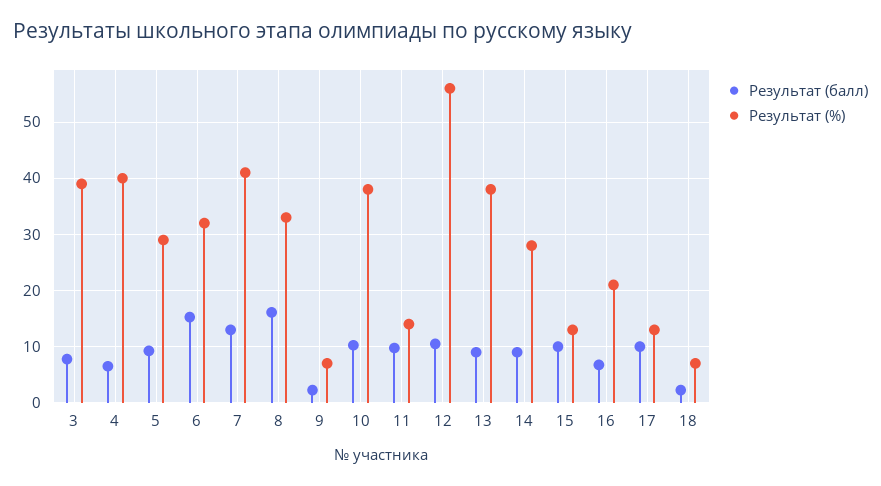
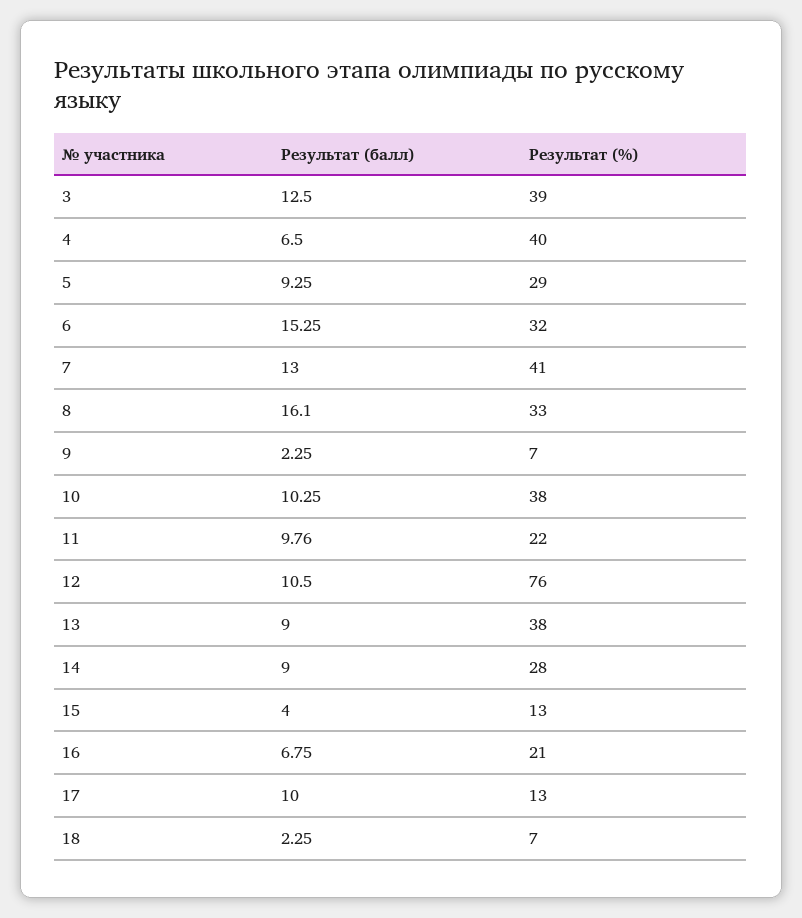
  {
    "Результат (балл)": {
-     "3": 8,
+     "3": 12.5,
      "4": 6.5,
      "5": 9.25,
      "6": 15.25,
      "7": 13,
      "8": 16.1,
      "9": 2.25,
      "10": 10.25,
      "11": 9.76,
      "12": 10.5,
      "13": 9,
      "14": 9,
-     "15": 10,
+     "15": 4,
      "16": 6.75,
      "17": 10,
      "18": 2.25
    },
    "Результат (%)": {
      "3": 39,
      "4": 40,
      "5": 29,
      "6": 32,
      "7": 41,
      "8": 33,
      "9": 7,
      "10": 38,
-     "11": 14,
+     "11": 22,
-     "12": 56,
+     "12": 76,
      "13": 38,
      "14": 28,
      "15": 13,
      "16": 21,
      "17": 13,
      "18": 7
    }
  }

